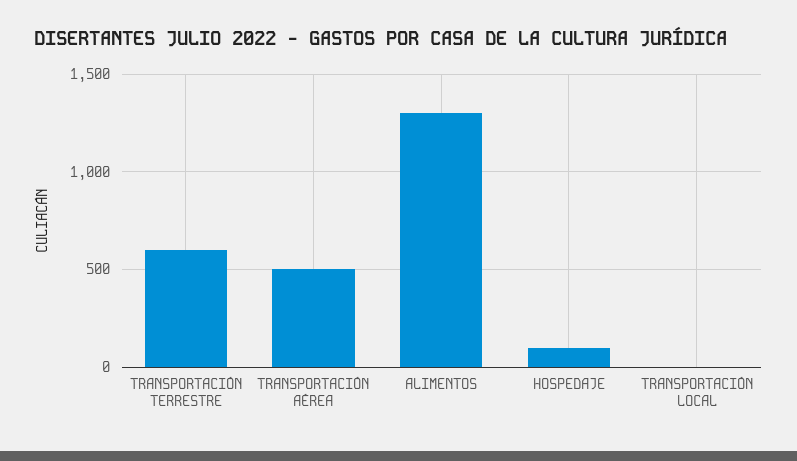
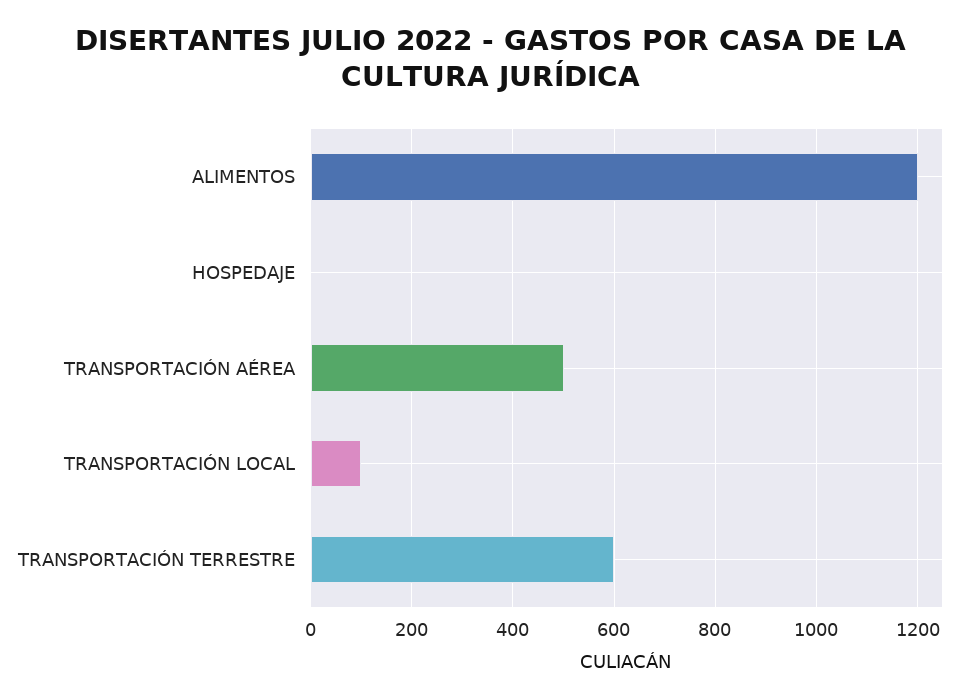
  {
    "TRANSPORTACIÓN TERRESTRE": 600,
    "TRANSPORTACIÓN AÉREA": 500,
-   "ALIMENTOS": 1300,
+   "ALIMENTOS": 1200,
-   "HOSPEDAJE": 100,
+   "HOSPEDAJE": 0,
-   "TRANSPORTACIÓN LOCAL": 0
+   "TRANSPORTACIÓN LOCAL": 100
  }

